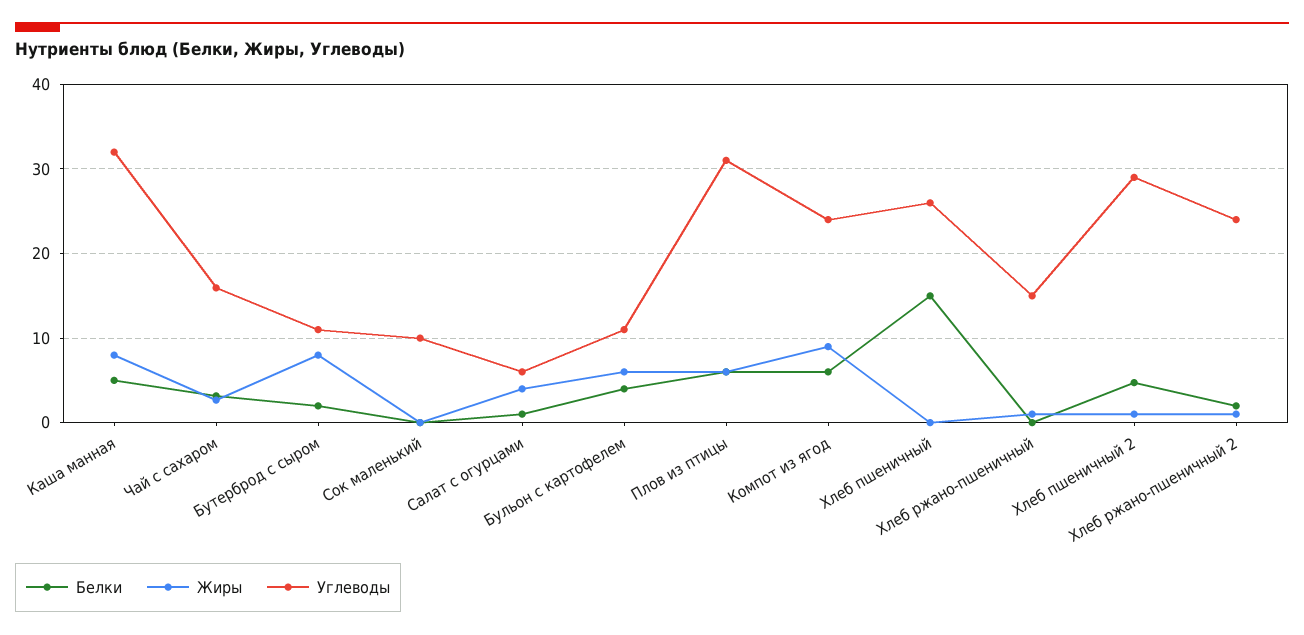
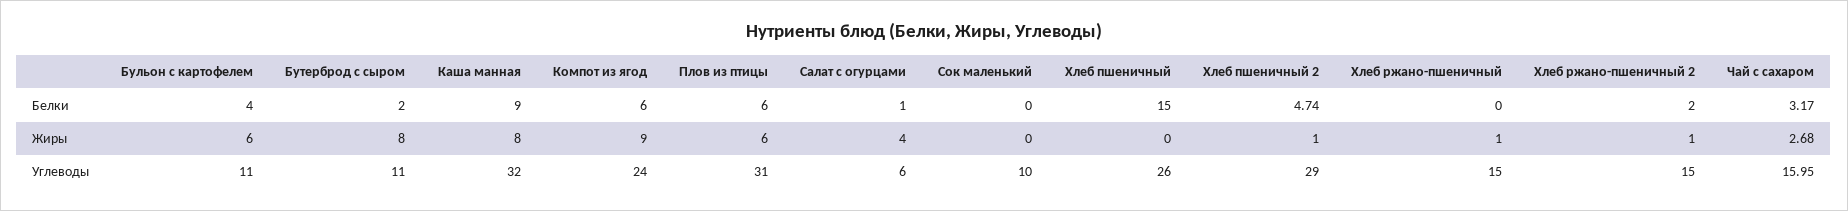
  {
    "Белки": {
-     "Каша манная": 5,
+     "Каша манная": 9,
      "Чай с сахаром": 3.17,
      "Бутерброд с сыром": 2,
      "Сок маленький": 0,
      "Салат с огурцами": 1,
      "Бульон с картофелем": 4,
      "Плов из птицы": 6,
      "Компот из ягод": 6,
      "Хлеб пшеничный": 15,
      "Хлеб ржано-пшеничный": 0,
      "Хлеб пшеничный 2": 4.74,
      "Хлеб ржано-пшеничный 2": 2
    },
    "Жиры": {
      "Каша манная": 8,
      "Чай с сахаром": 2.68,
      "Бутерброд с сыром": 8,
      "Сок маленький": 0,
      "Салат с огурцами": 4,
      "Бульон с картофелем": 6,
      "Плов из птицы": 6,
      "Компот из ягод": 9,
      "Хлеб пшеничный": 0,
      "Хлеб ржано-пшеничный": 1,
      "Хлеб пшеничный 2": 1,
      "Хлеб ржано-пшеничный 2": 1
    },
    "Углеводы": {
      "Каша манная": 32,
      "Чай с сахаром": 15.95,
      "Бутерброд с сыром": 11,
      "Сок маленький": 10,
      "Салат с огурцами": 6,
      "Бульон с картофелем": 11,
      "Плов из птицы": 31,
      "Компот из ягод": 24,
      "Хлеб пшеничный": 26,
      "Хлеб ржано-пшеничный": 15,
      "Хлеб пшеничный 2": 29,
-     "Хлеб ржано-пшеничный 2": 24
+     "Хлеб ржано-пшеничный 2": 15
    }
  }

